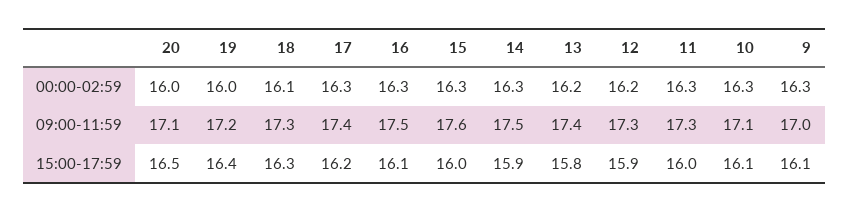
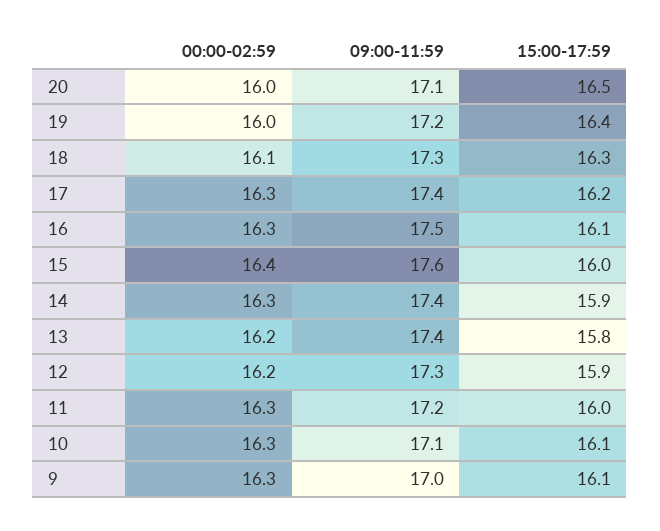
  {
    "20": {
      "00:00-02:59": 16,
      "09:00-11:59": 17.1,
      "15:00-17:59": 16.5
    },
    "19": {
      "00:00-02:59": 16,
      "09:00-11:59": 17.2,
      "15:00-17:59": 16.4
    },
    "18": {
      "00:00-02:59": 16.1,
      "09:00-11:59": 17.3,
      "15:00-17:59": 16.3
    },
    "17": {
      "00:00-02:59": 16.3,
      "09:00-11:59": 17.4,
      "15:00-17:59": 16.2
    },
    "16": {
      "00:00-02:59": 16.3,
      "09:00-11:59": 17.5,
      "15:00-17:59": 16.1
    },
    "15": {
-     "00:00-02:59": 16.3,
+     "00:00-02:59": 16.4,
      "09:00-11:59": 17.6,
      "15:00-17:59": 16
    },
    "14": {
      "00:00-02:59": 16.3,
-     "09:00-11:59": 17.5,
+     "09:00-11:59": 17.4,
      "15:00-17:59": 15.9
    },
    "13": {
      "00:00-02:59": 16.2,
      "09:00-11:59": 17.4,
      "15:00-17:59": 15.8
    },
    "12": {
      "00:00-02:59": 16.2,
      "09:00-11:59": 17.3,
      "15:00-17:59": 15.9
    },
    "11": {
      "00:00-02:59": 16.3,
-     "09:00-11:59": 17.3,
+     "09:00-11:59": 17.2,
      "15:00-17:59": 16
    },
    "10": {
      "00:00-02:59": 16.3,
      "09:00-11:59": 17.1,
      "15:00-17:59": 16.1
    },
    "9": {
      "00:00-02:59": 16.3,
      "09:00-11:59": 17,
      "15:00-17:59": 16.1
    }
  }

